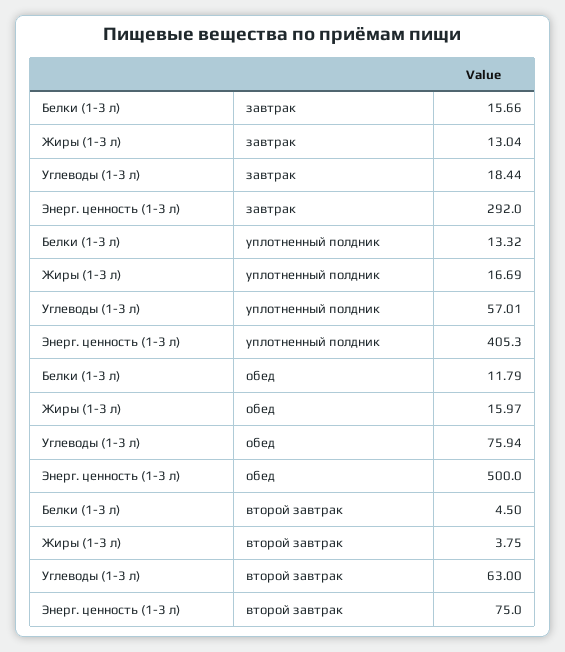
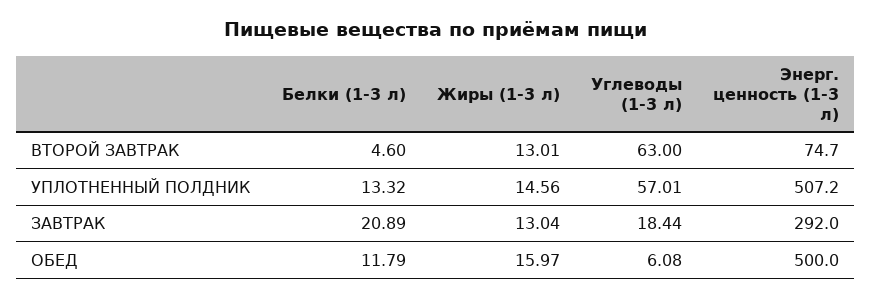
  {
    "Белки (1-3 л)": {
-     "завтрак": 15.66,
+     "завтрак": 20.89,
      "уплотненный полдник": 13.32,
      "обед": 11.79,
-     "второй завтрак": 4.5
+     "второй завтрак": 4.6
    },
    "Жиры (1-3 л)": {
      "завтрак": 13.04,
-     "уплотненный полдник": 16.69,
+     "уплотненный полдник": 14.56,
      "обед": 15.97,
-     "второй завтрак": 3.75
+     "второй завтрак": 13.01
    },
    "Углеводы (1-3 л)": {
      "завтрак": 18.44,
      "уплотненный полдник": 57.01,
-     "обед": 75.94,
+     "обед": 6.08,
      "второй завтрак": 63
    },
    "Энерг. ценность (1-3 л)": {
      "завтрак": 292,
-     "уплотненный полдник": 405.3,
+     "уплотненный полдник": 507.2,
      "обед": 500,
-     "второй завтрак": 75
+     "второй завтрак": 74.7
    }
  }

